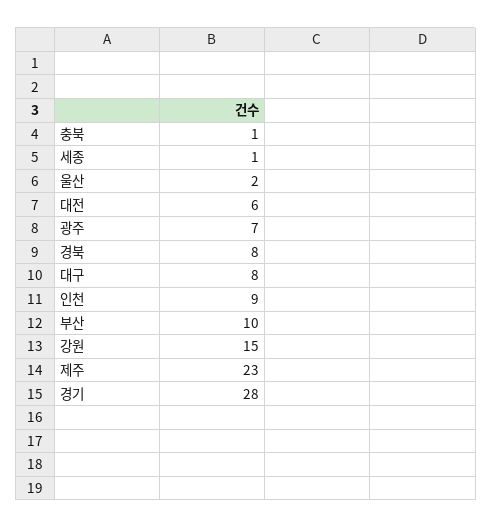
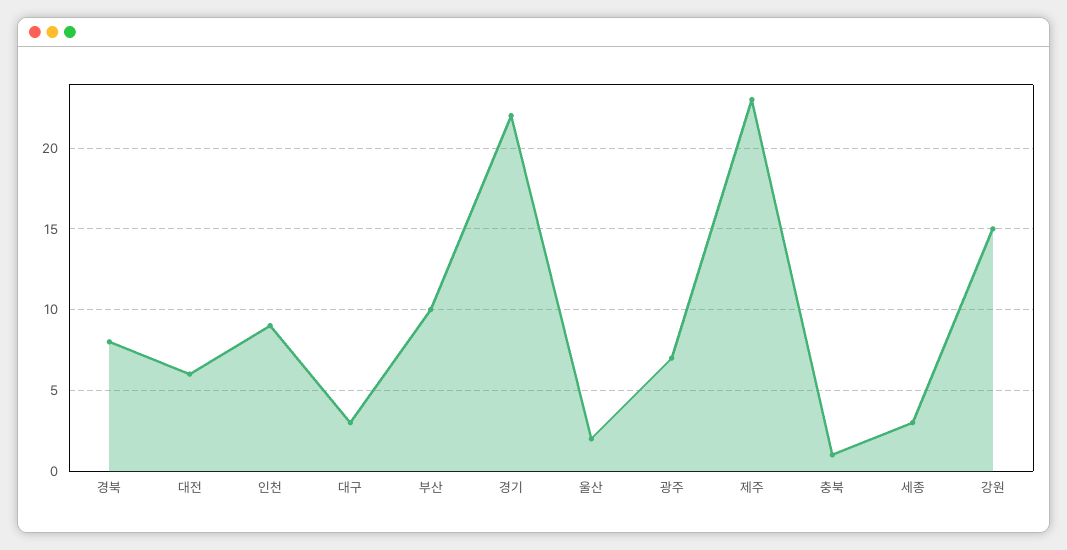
  {
    "충북": 1,
-   "세종": 1,
+   "세종": 3,
    "울산": 2,
    "대전": 6,
    "광주": 7,
    "경북": 8,
-   "대구": 8,
+   "대구": 3,
    "인천": 9,
    "부산": 10,
    "강원": 15,
    "제주": 23,
-   "경기": 28
+   "경기": 22
  }

